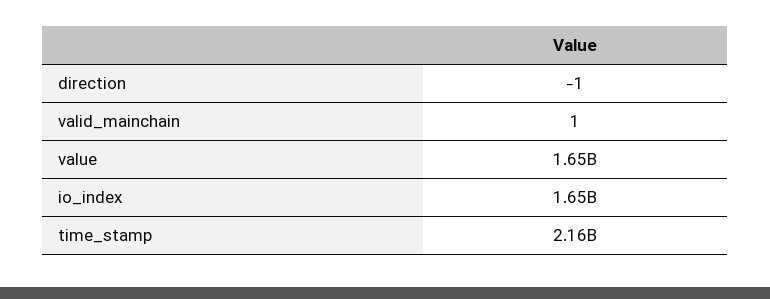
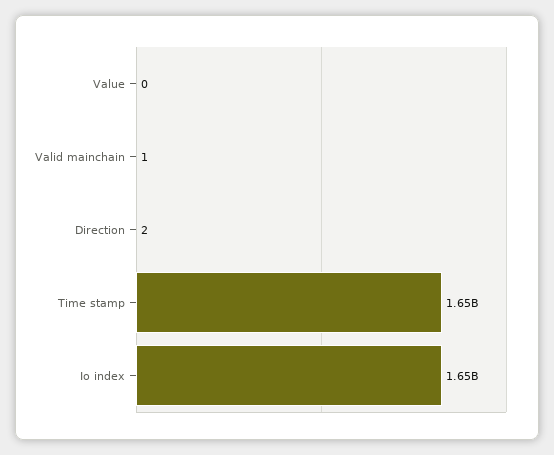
  {
-   "direction": -1,
+   "direction": 2,
    "valid_mainchain": 1,
-   "value": 1650000000,
+   "value": 0,
    "io_index": 1650000000,
-   "time_stamp": 2160000000
+   "time_stamp": 1650000000
  }

